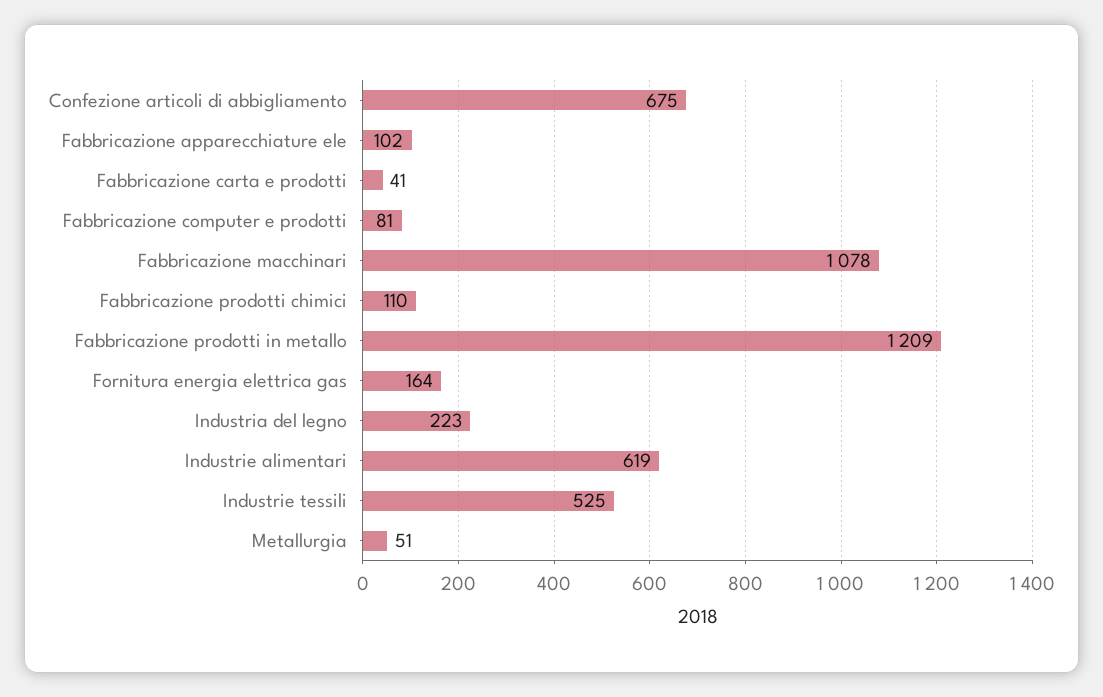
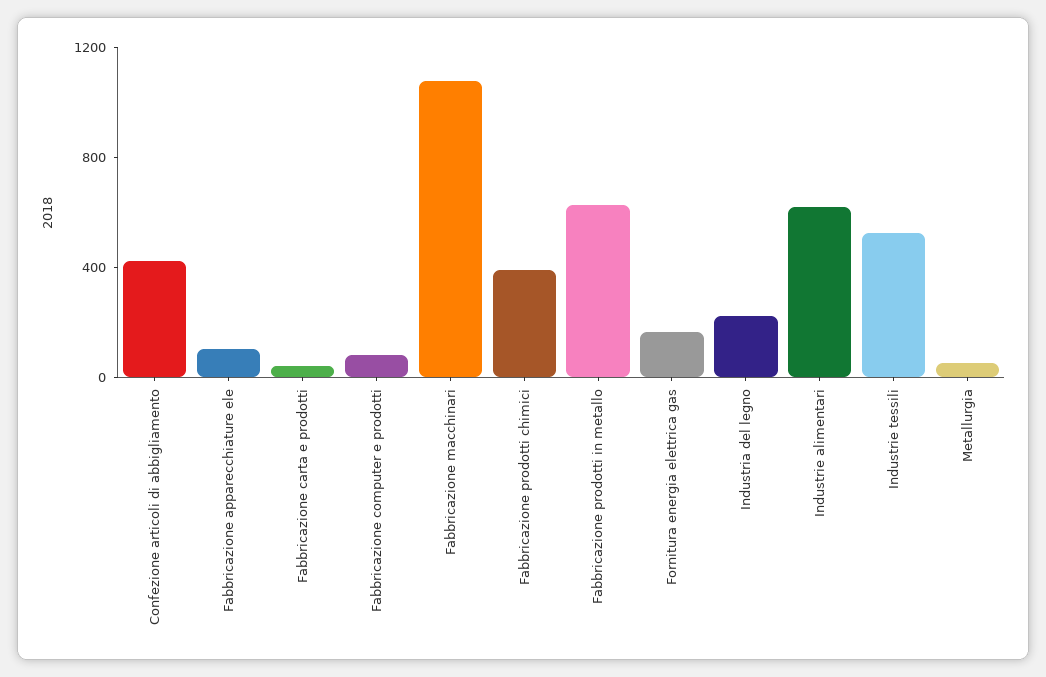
  {
-   "Confezione articoli di abbigliamento": 675,
+   "Confezione articoli di abbigliamento": 400,
    "Fabbricazione apparecchiature ele": 102,
    "Fabbricazione carta e prodotti": 41,
    "Fabbricazione computer e prodotti": 81,
    "Fabbricazione macchinari": 1078,
-   "Fabbricazione prodotti chimici": 110,
+   "Fabbricazione prodotti chimici": 400,
-   "Fabbricazione prodotti in metallo": 1209,
+   "Fabbricazione prodotti in metallo": 600,
    "Fornitura energia elettrica gas": 164,
    "Industria del legno": 223,
    "Industrie alimentari": 619,
    "Industrie tessili": 525,
    "Metallurgia": 51
  }

